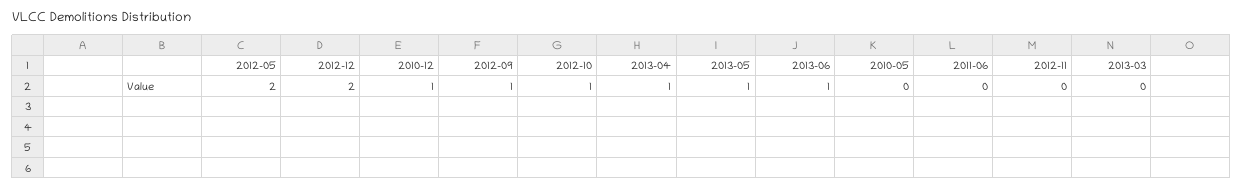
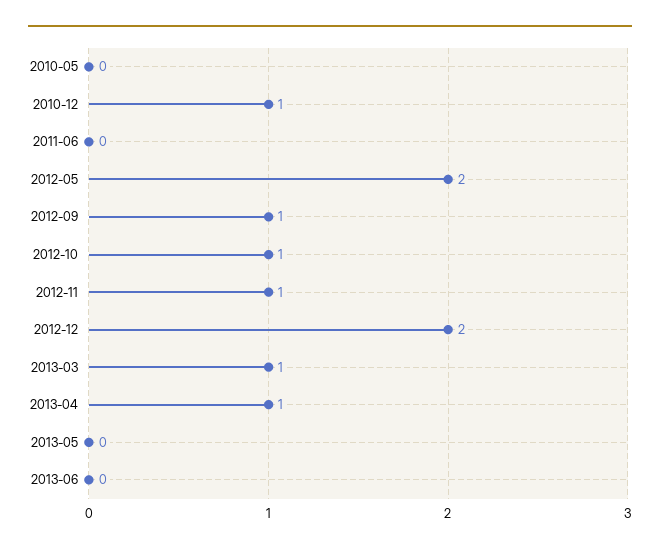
  {
    "2012-05": 2,
    "2012-12": 2,
    "2010-12": 1,
    "2012-09": 1,
    "2012-10": 1,
    "2013-04": 1,
-   "2013-05": 1,
+   "2013-05": 0,
-   "2013-06": 1,
+   "2013-06": 0,
    "2010-05": 0,
    "2011-06": 0,
-   "2012-11": 0,
+   "2012-11": 1,
-   "2013-03": 0
+   "2013-03": 1
  }

